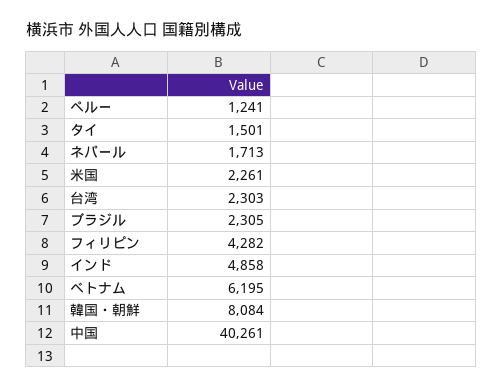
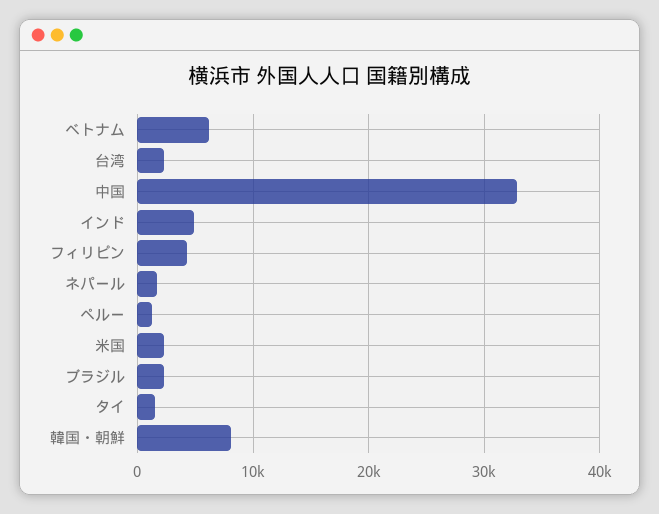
  {
    "ペルー": 1241,
    "タイ": 1501,
    "ネパール": 1713,
    "米国": 2261,
    "台湾": 2303,
    "ブラジル": 2305,
    "フィリピン": 4282,
    "インド": 4858,
    "ベトナム": 6195,
    "韓国・朝鮮": 8084,
-   "中国": 40261
+   "中国": 33000
  }

